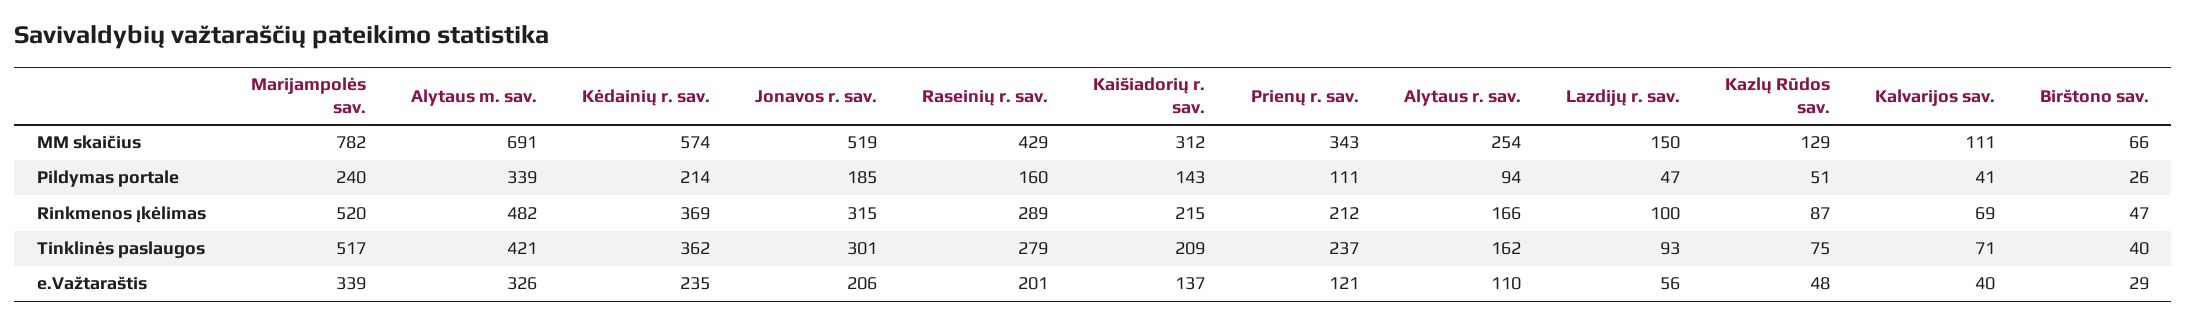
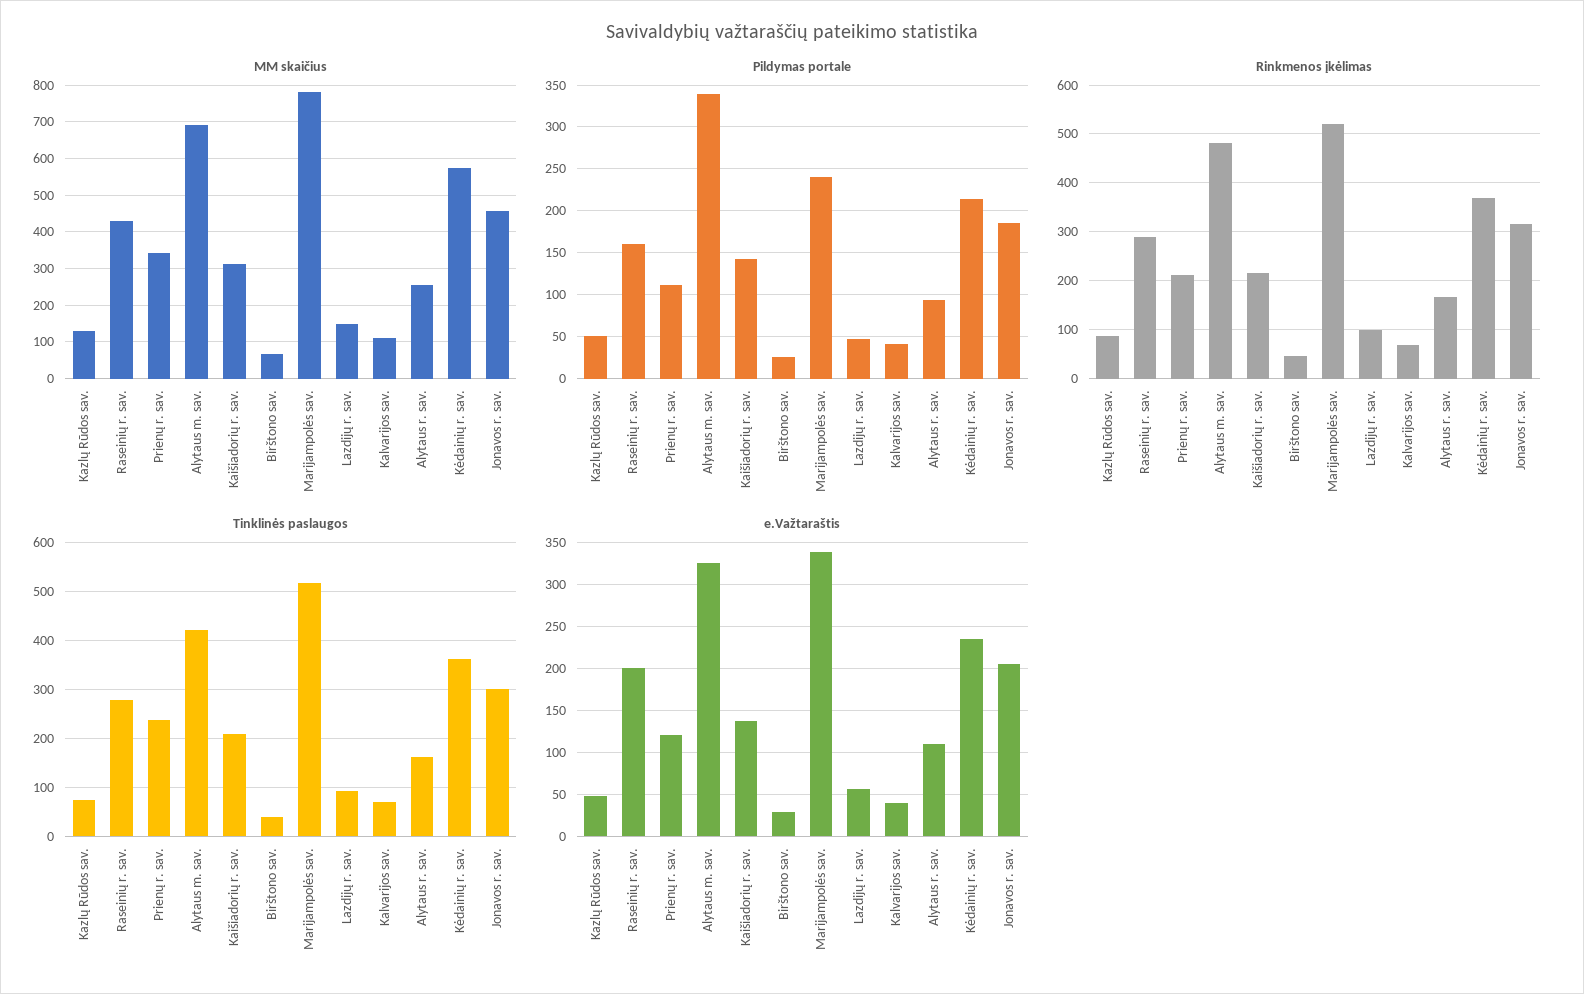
  {
    "MM skaičius": {
      "Marijampolės sav.": 782,
      "Alytaus m. sav.": 691,
      "Kėdainių r. sav.": 574,
-     "Jonavos r. sav.": 519,
+     "Jonavos r. sav.": 460,
      "Raseinių r. sav.": 429,
      "Kaišiadorių r. sav.": 312,
      "Prienų r. sav.": 343,
      "Alytaus r. sav.": 254,
      "Lazdijų r. sav.": 150,
      "Kazlų Rūdos sav.": 129,
      "Kalvarijos sav.": 111,
      "Birštono sav.": 66
    },
    "Pildymas portale": {
      "Marijampolės sav.": 240,
      "Alytaus m. sav.": 339,
      "Kėdainių r. sav.": 214,
      "Jonavos r. sav.": 185,
      "Raseinių r. sav.": 160,
      "Kaišiadorių r. sav.": 143,
      "Prienų r. sav.": 111,
      "Alytaus r. sav.": 94,
      "Lazdijų r. sav.": 47,
      "Kazlų Rūdos sav.": 51,
      "Kalvarijos sav.": 41,
      "Birštono sav.": 26
    },
    "Rinkmenos įkėlimas": {
      "Marijampolės sav.": 520,
      "Alytaus m. sav.": 482,
      "Kėdainių r. sav.": 369,
      "Jonavos r. sav.": 315,
      "Raseinių r. sav.": 289,
      "Kaišiadorių r. sav.": 215,
      "Prienų r. sav.": 212,
      "Alytaus r. sav.": 166,
      "Lazdijų r. sav.": 100,
      "Kazlų Rūdos sav.": 87,
      "Kalvarijos sav.": 69,
      "Birštono sav.": 47
    },
    "Tinklinės paslaugos": {
      "Marijampolės sav.": 517,
      "Alytaus m. sav.": 421,
      "Kėdainių r. sav.": 362,
      "Jonavos r. sav.": 301,
      "Raseinių r. sav.": 279,
      "Kaišiadorių r. sav.": 209,
      "Prienų r. sav.": 237,
      "Alytaus r. sav.": 162,
      "Lazdijų r. sav.": 93,
      "Kazlų Rūdos sav.": 75,
      "Kalvarijos sav.": 71,
      "Birštono sav.": 40
    },
    "e.Važtaraštis": {
      "Marijampolės sav.": 339,
      "Alytaus m. sav.": 326,
      "Kėdainių r. sav.": 235,
      "Jonavos r. sav.": 206,
      "Raseinių r. sav.": 201,
      "Kaišiadorių r. sav.": 137,
      "Prienų r. sav.": 121,
      "Alytaus r. sav.": 110,
      "Lazdijų r. sav.": 56,
      "Kazlų Rūdos sav.": 48,
      "Kalvarijos sav.": 40,
      "Birštono sav.": 29
    }
  }

